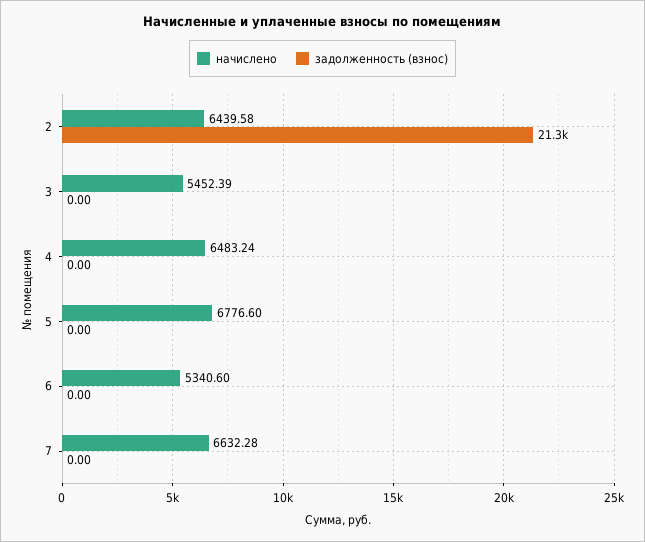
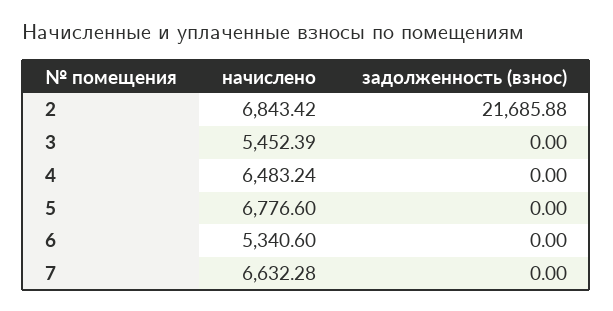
  {
    "начислено": {
-     "2": 6439.58,
+     "2": 6843.42,
      "3": 5452.39,
      "4": 6483.24,
      "5": 6776.6,
      "6": 5340.6,
      "7": 6632.28
    },
    "задолженность (взнос)": {
-     "2": 21300,
+     "2": 21685.88,
      "3": 0,
      "4": 0,
      "5": 0,
      "6": 0,
      "7": 0
    }
  }

